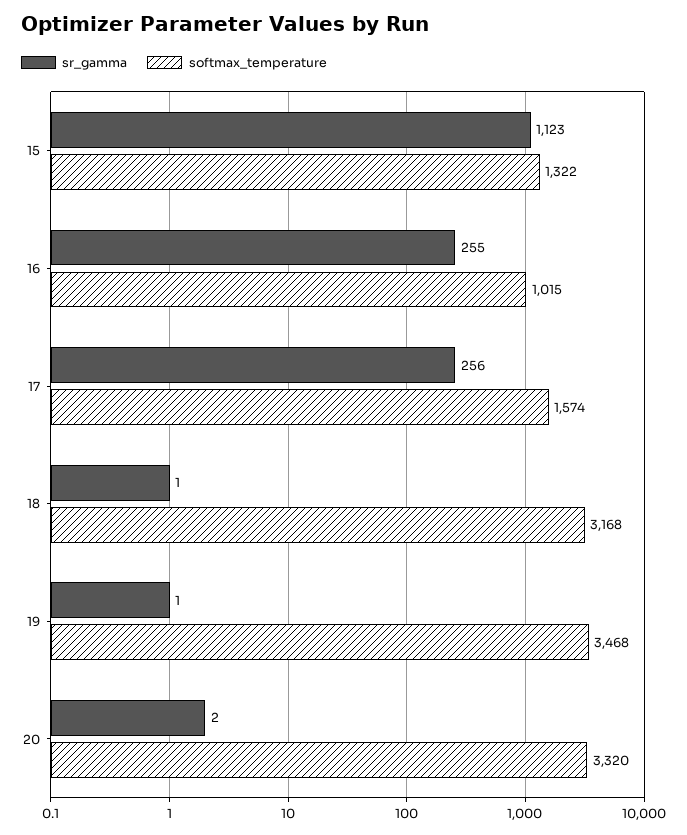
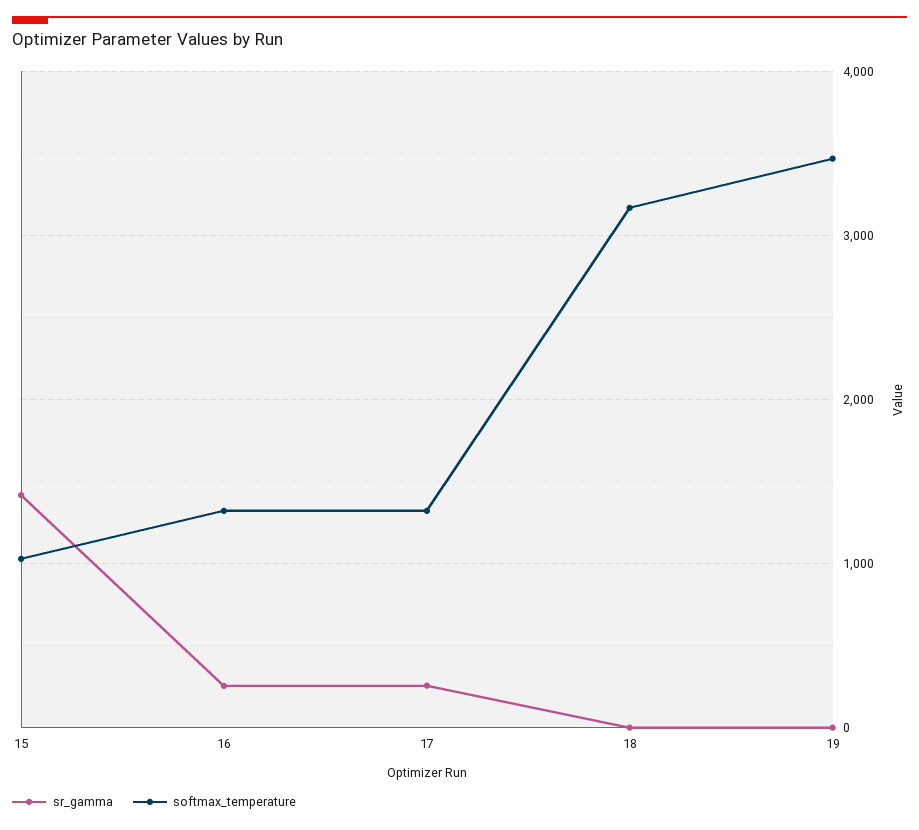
  {
    "sr_gamma": {
-     "15": 1123,
+     "15": 1400,
      "16": 255,
      "17": 256,
      "18": 1,
-     "19": 1,
+     "19": 1
-     "20": 2
    },
    "softmax_temperature": {
-     "15": 1322,
+     "15": 1000,
-     "16": 1015,
+     "16": 1300,
-     "17": 1574,
+     "17": 1300,
      "18": 3168,
-     "19": 3468,
+     "19": 3468
-     "20": 3320
    }
  }

